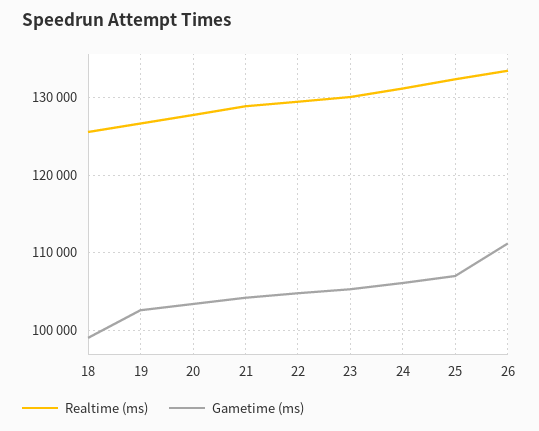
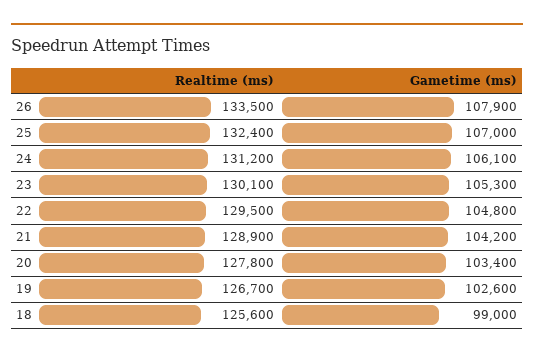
  {
    "Realtime (ms)": {
      "18": 125600,
      "19": 126700,
      "20": 127800,
      "21": 128900,
      "22": 129500,
      "23": 130100,
      "24": 131200,
      "25": 132400,
      "26": 133500
    },
    "Gametime (ms)": {
      "18": 99000,
      "19": 102600,
      "20": 103400,
      "21": 104200,
      "22": 104800,
      "23": 105300,
      "24": 106100,
      "25": 107000,
-     "26": 111000
+     "26": 107900
    }
  }

